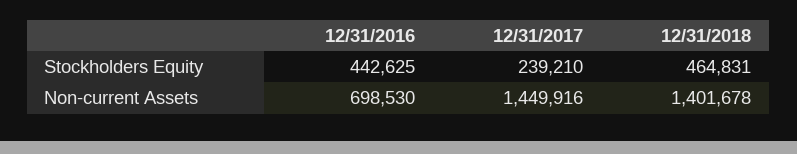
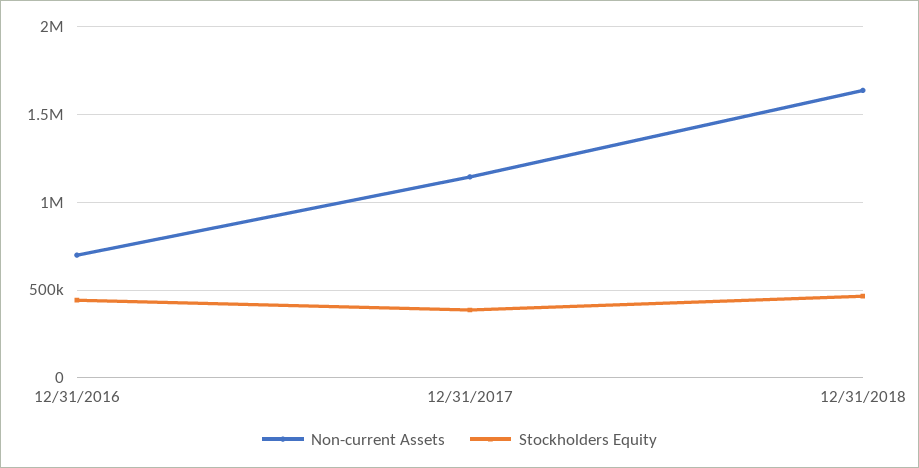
  {
    "Stockholders Equity": {
      "12/31/2016": 442625,
-     "12/31/2017": 239210,
+     "12/31/2017": 400000,
      "12/31/2018": 464831
    },
    "Non-current Assets": {
      "12/31/2016": 698530,
-     "12/31/2017": 1449916,
+     "12/31/2017": 1150000,
-     "12/31/2018": 1401678
+     "12/31/2018": 1650000
    }
  }

